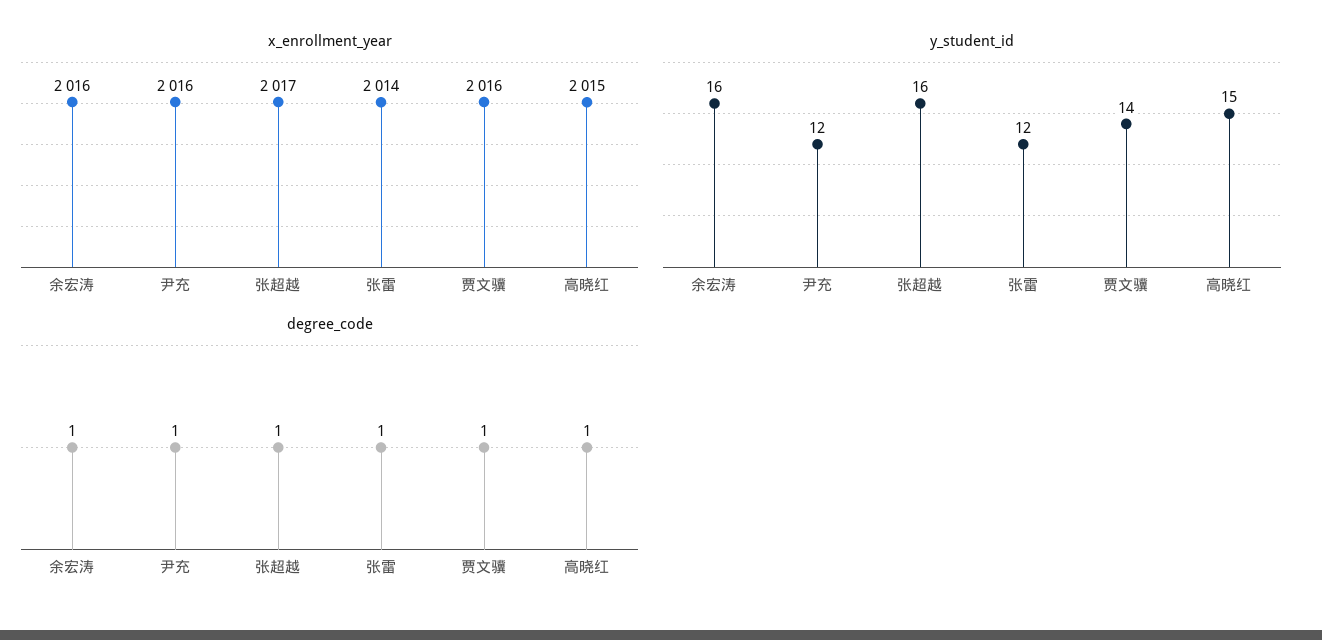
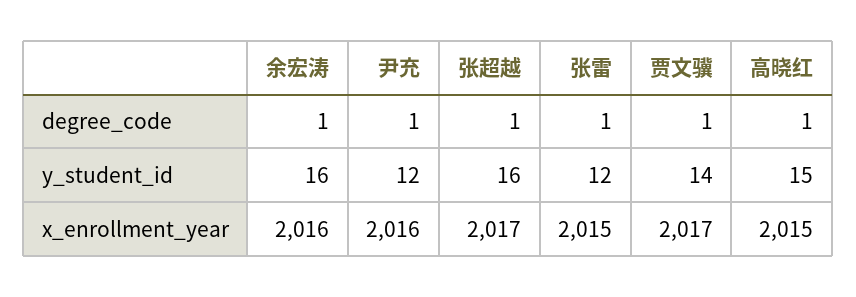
  {
    "x_enrollment_year": {
      "余宏涛": 2016,
      "尹充": 2016,
      "张超越": 2017,
-     "张雷": 2014,
+     "张雷": 2015,
-     "贾文骥": 2016,
+     "贾文骥": 2017,
      "高晓红": 2015
    },
    "y_student_id": {
      "余宏涛": 16,
      "尹充": 12,
      "张超越": 16,
      "张雷": 12,
      "贾文骥": 14,
      "高晓红": 15
    },
    "degree_code": {
      "余宏涛": 1,
      "尹充": 1,
      "张超越": 1,
      "张雷": 1,
      "贾文骥": 1,
      "高晓红": 1
    }
  }

